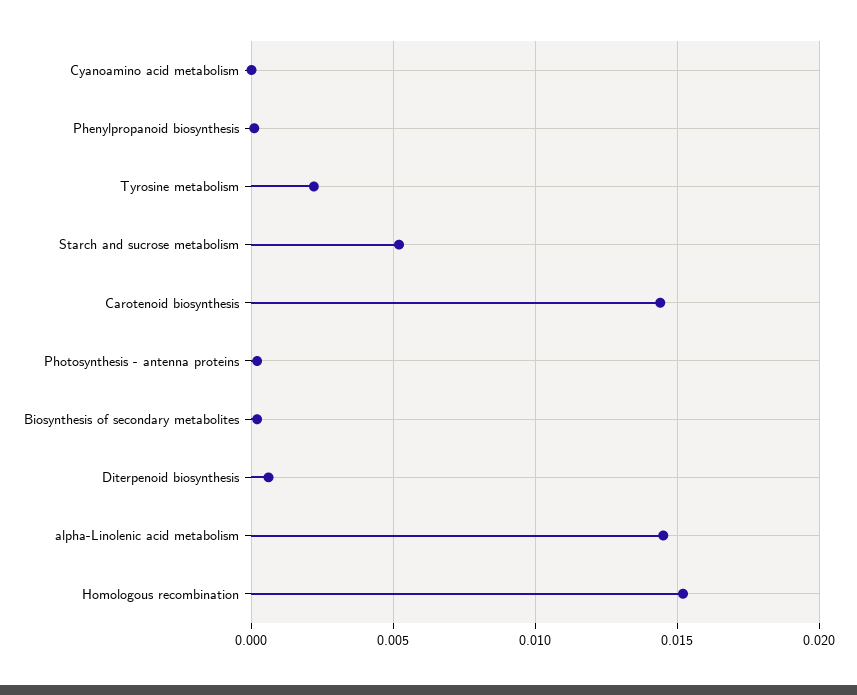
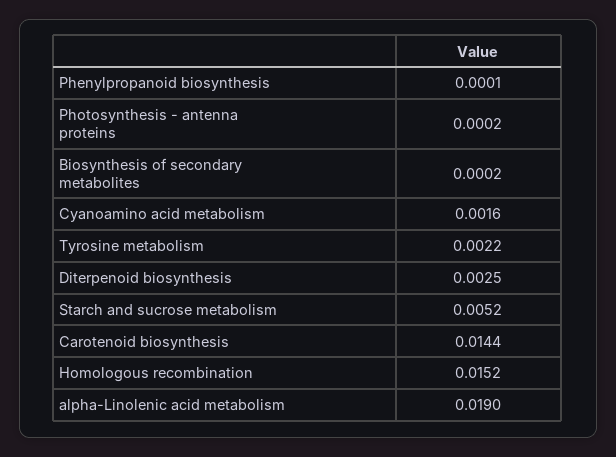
  {
-   "Cyanoamino acid metabolism": 0,
+   "Cyanoamino acid metabolism": 0.0016,
    "Phenylpropanoid biosynthesis": 0.0001,
    "Tyrosine metabolism": 0.0022,
    "Starch and sucrose metabolism": 0.0052,
    "Carotenoid biosynthesis": 0.0144,
    "Photosynthesis - antenna proteins": 0.0002,
    "Biosynthesis of secondary metabolites": 0.0002,
-   "Diterpenoid biosynthesis": 0.0005,
+   "Diterpenoid biosynthesis": 0.0025,
-   "alpha-Linolenic acid metabolism": 0.0145,
+   "alpha-Linolenic acid metabolism": 0.019,
    "Homologous recombination": 0.0152
  }

